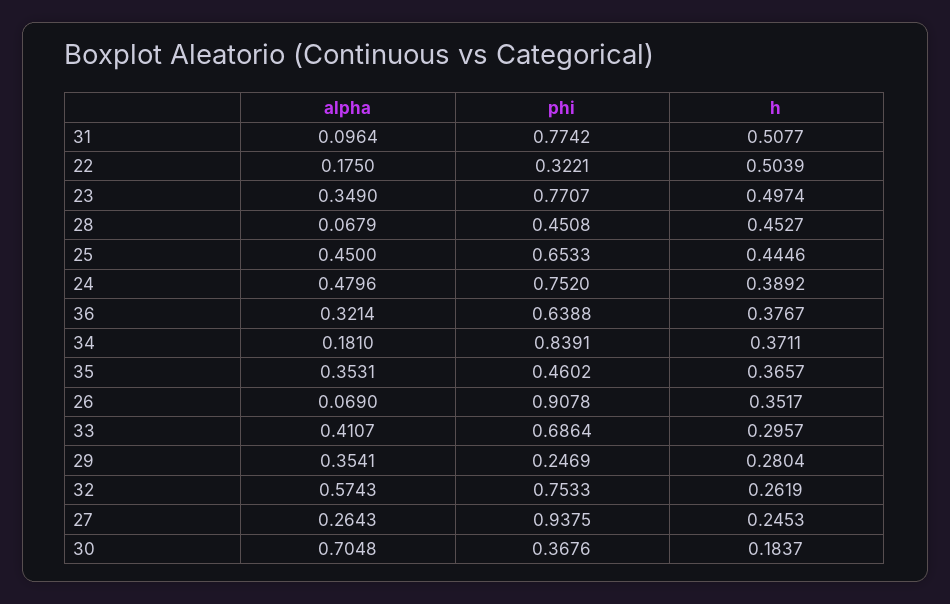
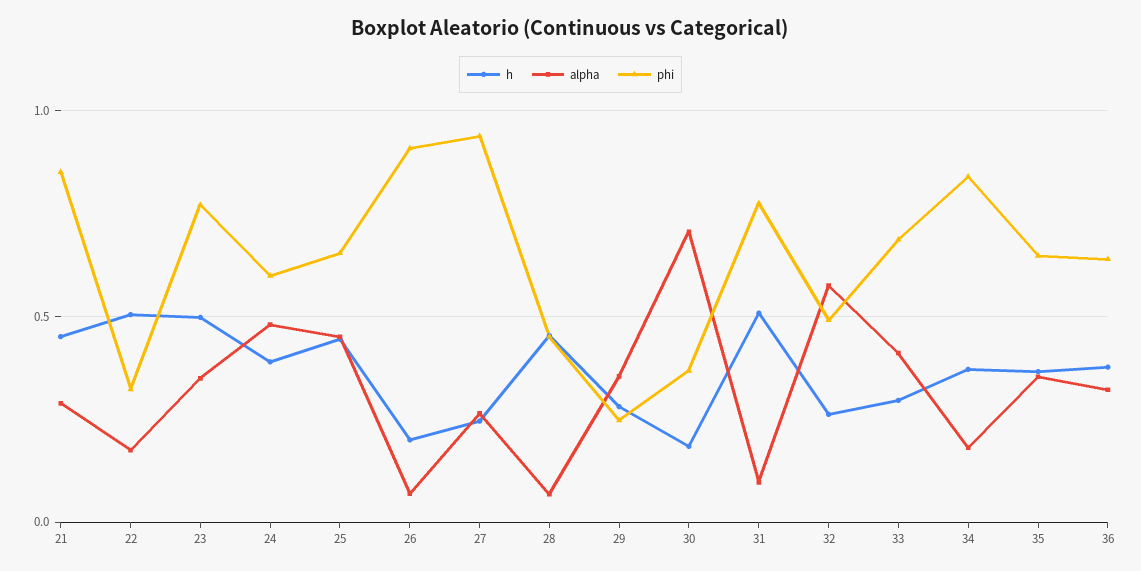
  {
    "alpha": {
      "31": 0.0964,
      "22": 0.175,
      "23": 0.349,
      "28": 0.0679,
      "25": 0.45,
      "24": 0.4796,
      "36": 0.3214,
      "34": 0.181,
      "35": 0.3531,
      "26": 0.069,
      "33": 0.4107,
      "29": 0.3541,
      "32": 0.5743,
      "27": 0.2643,
-     "30": 0.7048
+     "30": 0.7048,
+     "21": 0.3
    },
    "phi": {
      "31": 0.7742,
      "22": 0.3221,
      "23": 0.7707,
      "28": 0.4508,
      "25": 0.6533,
-     "24": 0.752,
+     "24": 0.6,
      "36": 0.6388,
      "34": 0.8391,
-     "35": 0.4602,
+     "35": 0.65,
      "26": 0.9078,
      "33": 0.6864,
      "29": 0.2469,
-     "32": 0.7533,
+     "32": 0.5,
      "27": 0.9375,
-     "30": 0.3676
+     "30": 0.3676,
+     "21": 0.85
    },
    "h": {
      "31": 0.5077,
      "22": 0.5039,
      "23": 0.4974,
      "28": 0.4527,
      "25": 0.4446,
      "24": 0.3892,
      "36": 0.3767,
      "34": 0.3711,
      "35": 0.3657,
-     "26": 0.3517,
+     "26": 0.2,
      "33": 0.2957,
      "29": 0.2804,
      "32": 0.2619,
      "27": 0.2453,
-     "30": 0.1837
+     "30": 0.1837,
+     "21": 0.45
    }
  }

